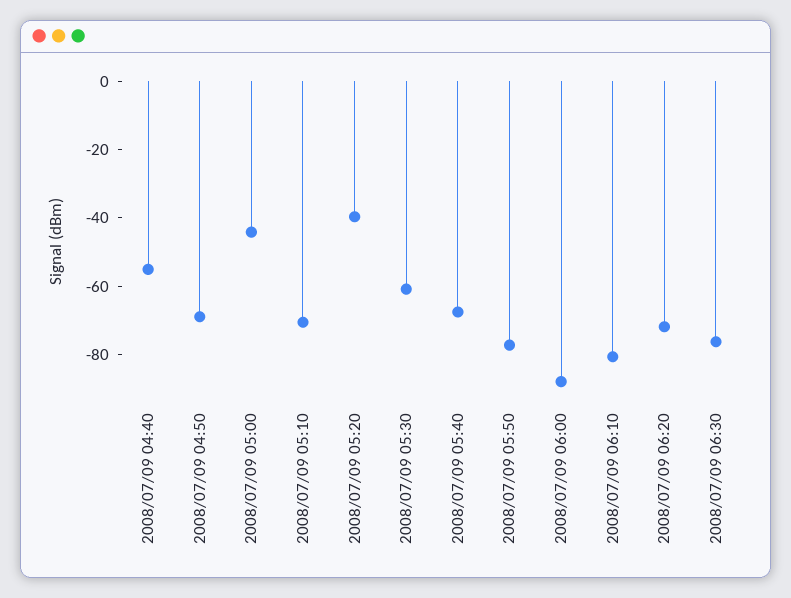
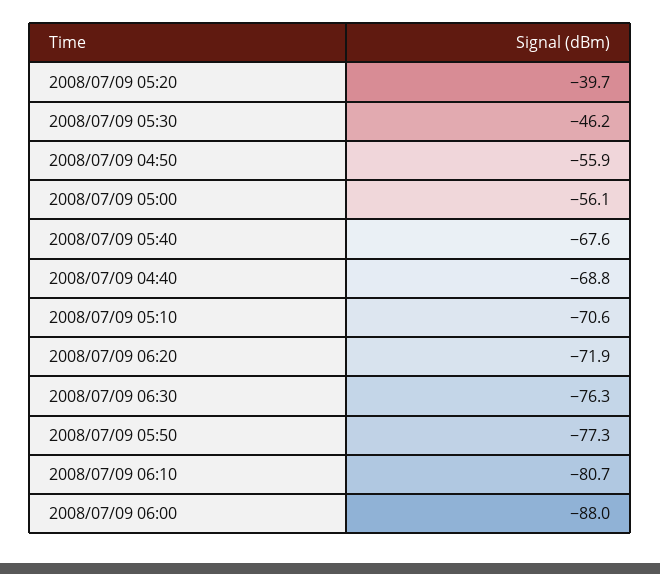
  {
-   "2008/07/09 04:40": -55,
+   "2008/07/09 04:40": -68.8,
-   "2008/07/09 04:50": -70,
+   "2008/07/09 04:50": -55.9,
-   "2008/07/09 05:00": -45,
+   "2008/07/09 05:00": -56.1,
    "2008/07/09 05:10": -70.6,
    "2008/07/09 05:20": -39.7,
-   "2008/07/09 05:30": -60,
+   "2008/07/09 05:30": -46.2,
    "2008/07/09 05:40": -67.6,
    "2008/07/09 05:50": -77.3,
    "2008/07/09 06:00": -88,
    "2008/07/09 06:10": -80.7,
    "2008/07/09 06:20": -71.9,
    "2008/07/09 06:30": -76.3
  }

